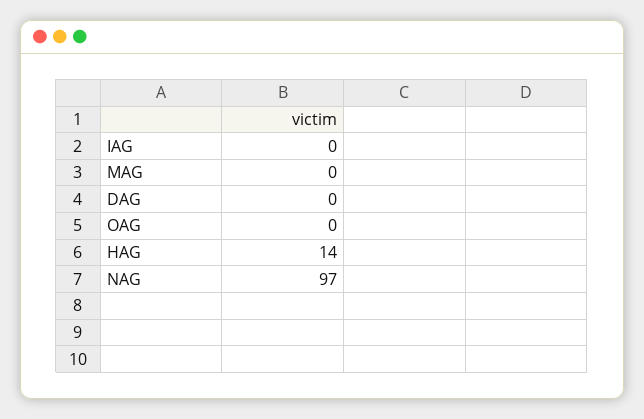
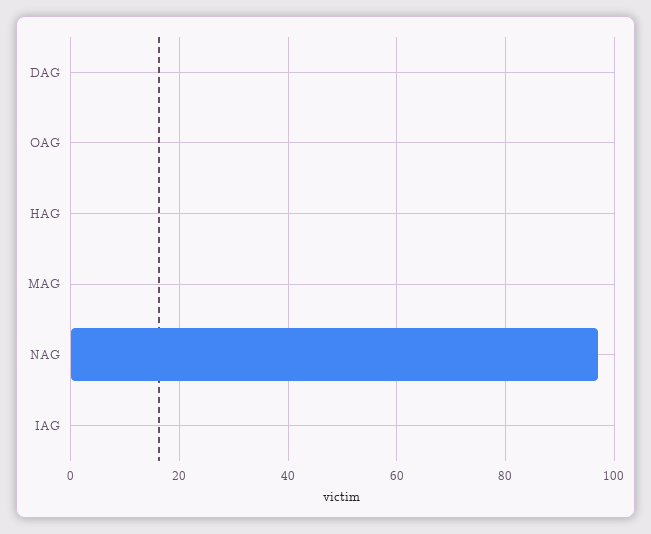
  {
    "IAG": 0,
    "MAG": 0,
    "DAG": 0,
    "OAG": 0,
-   "HAG": 14,
+   "HAG": 0,
    "NAG": 97
  }

